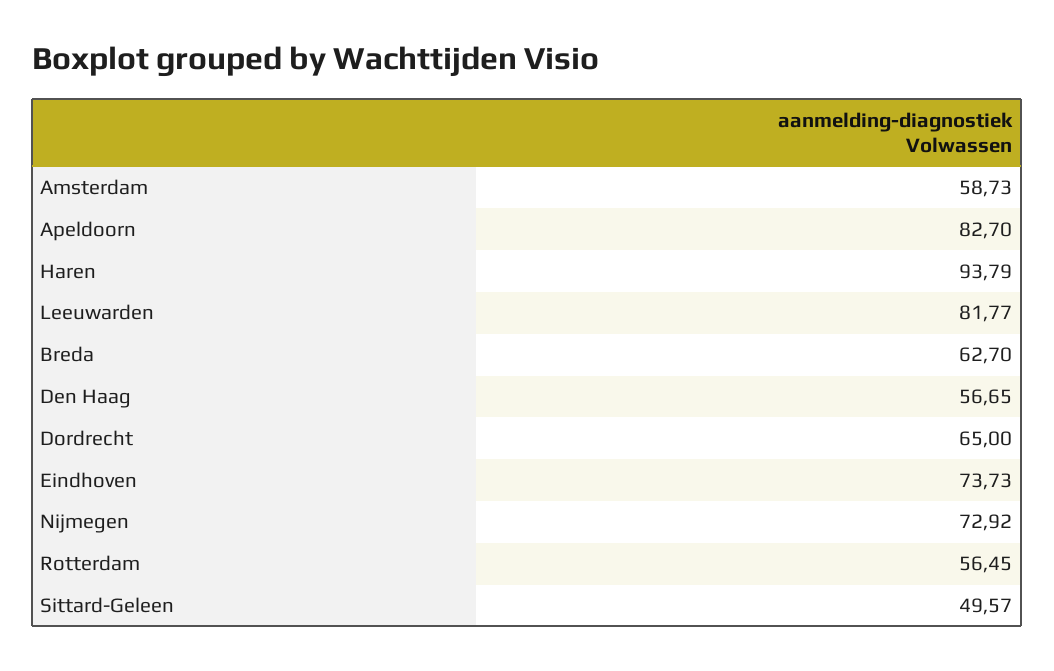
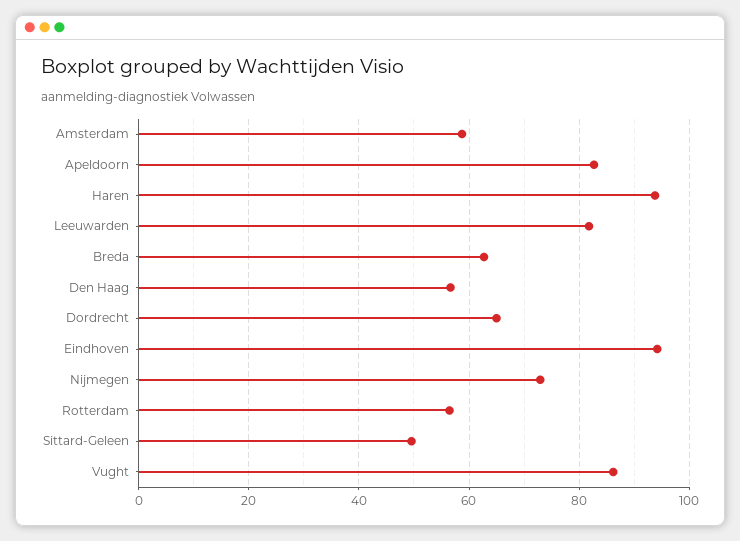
  {
    "Amsterdam": 58.73,
    "Apeldoorn": 82.7,
    "Haren": 93.79,
    "Leeuwarden": 81.77,
    "Breda": 62.7,
    "Den Haag": 56.65,
    "Dordrecht": 65,
-   "Eindhoven": 73.73,
+   "Eindhoven": 94,
    "Nijmegen": 72.92,
    "Rotterdam": 56.45,
-   "Sittard-Geleen": 49.57
+   "Sittard-Geleen": 49.57,
+   "Vught": 86
  }

